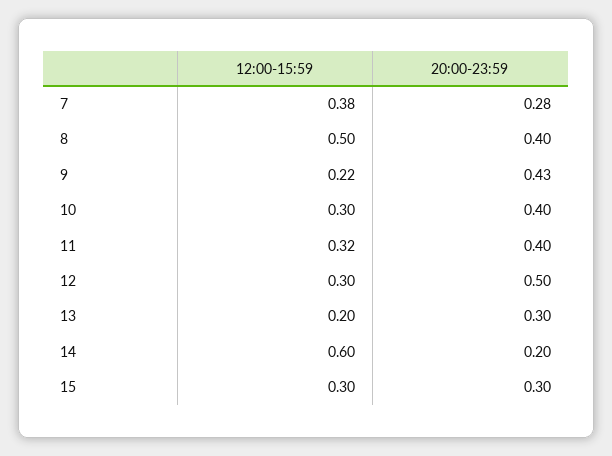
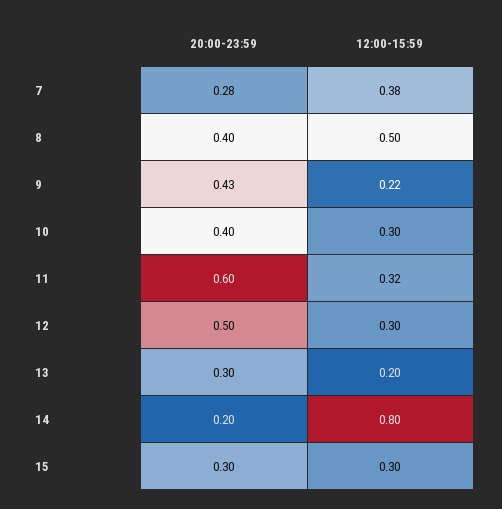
  {
    "12:00-15:59": {
      "7": 0.38,
      "8": 0.5,
      "9": 0.22,
      "10": 0.3,
      "11": 0.32,
      "12": 0.3,
      "13": 0.2,
-     "14": 0.6,
+     "14": 0.8,
      "15": 0.3
    },
    "20:00-23:59": {
      "7": 0.28,
      "8": 0.4,
      "9": 0.43,
      "10": 0.4,
-     "11": 0.4,
+     "11": 0.6,
      "12": 0.5,
      "13": 0.3,
      "14": 0.2,
      "15": 0.3
    }
  }

